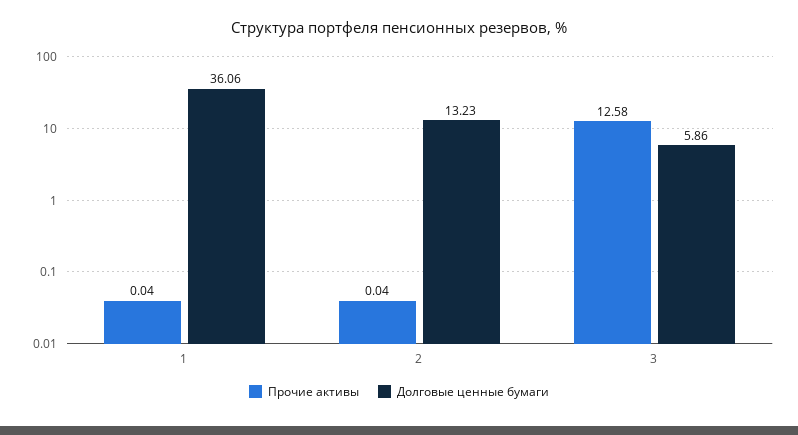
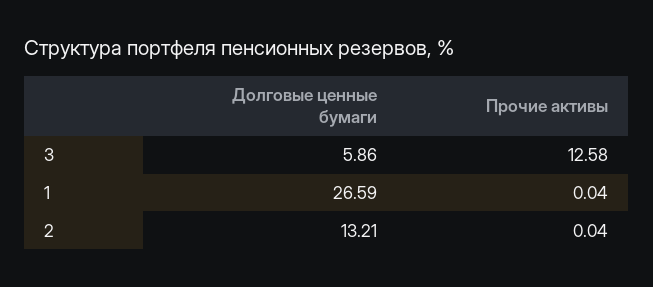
  {
    "Прочие активы": {
      "1": 0.04,
      "2": 0.04,
      "3": 12.58
    },
    "Долговые ценные бумаги": {
-     "1": 36.06,
+     "1": 26.59,
-     "2": 13.23,
+     "2": 13.21,
      "3": 5.86
    }
  }

